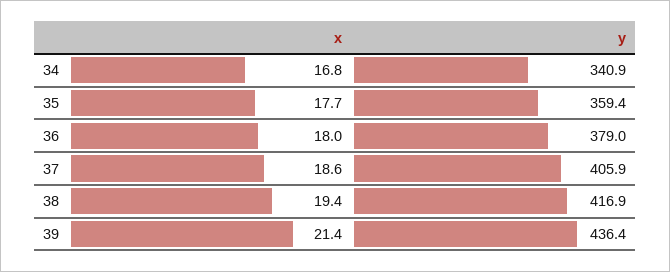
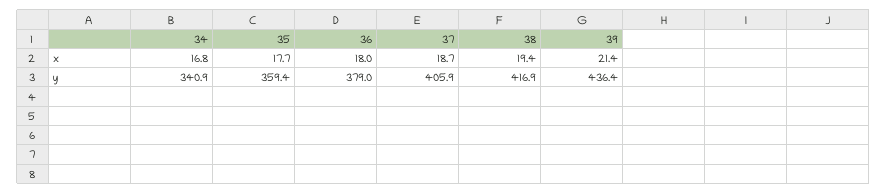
  {
    "x": {
      "34": 16.8,
      "35": 17.7,
      "36": 18,
-     "37": 18.6,
+     "37": 18.7,
      "38": 19.4,
      "39": 21.4
    },
    "y": {
      "34": 340.9,
      "35": 359.4,
      "36": 379,
      "37": 405.9,
      "38": 416.9,
      "39": 436.4
    }
  }

